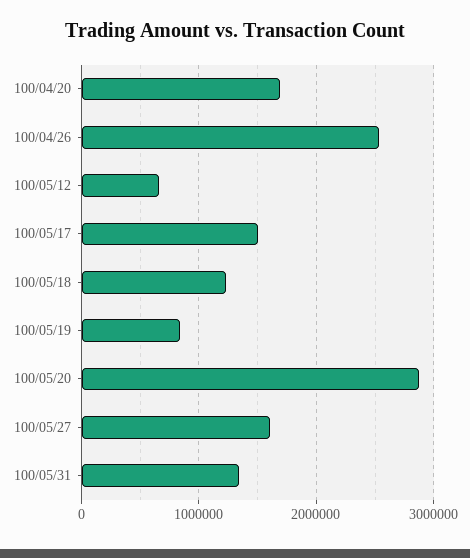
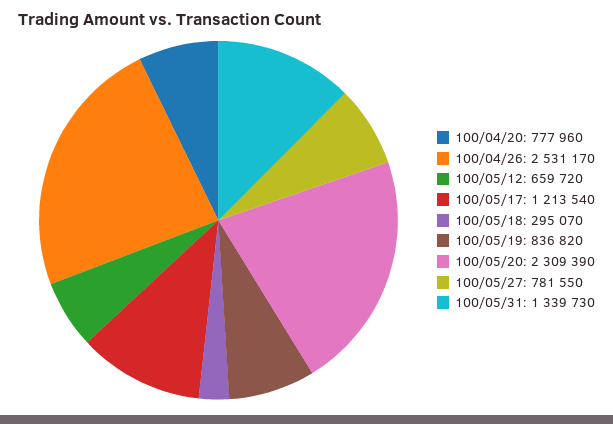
  {
-   "100/04/20": 1700000,
+   "100/04/20": 777960,
    "100/04/26": 2531170,
    "100/05/12": 659720,
-   "100/05/17": 1500000,
+   "100/05/17": 1213540,
-   "100/05/18": 1200000,
+   "100/05/18": 295070,
    "100/05/19": 836820,
-   "100/05/20": 2900000,
+   "100/05/20": 2309390,
-   "100/05/27": 1600000,
+   "100/05/27": 781550,
    "100/05/31": 1339730
  }

